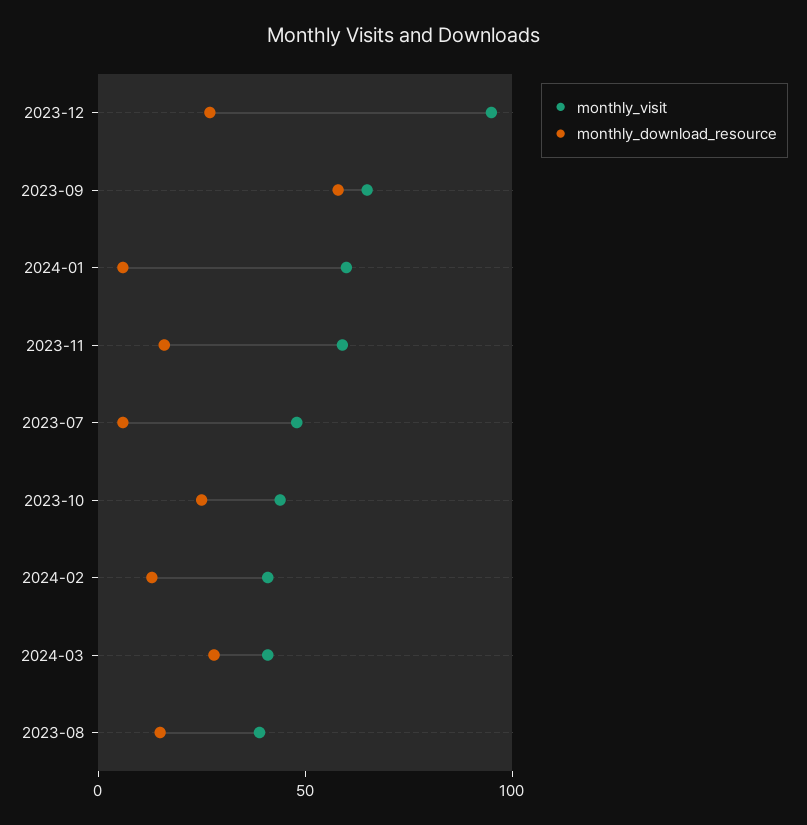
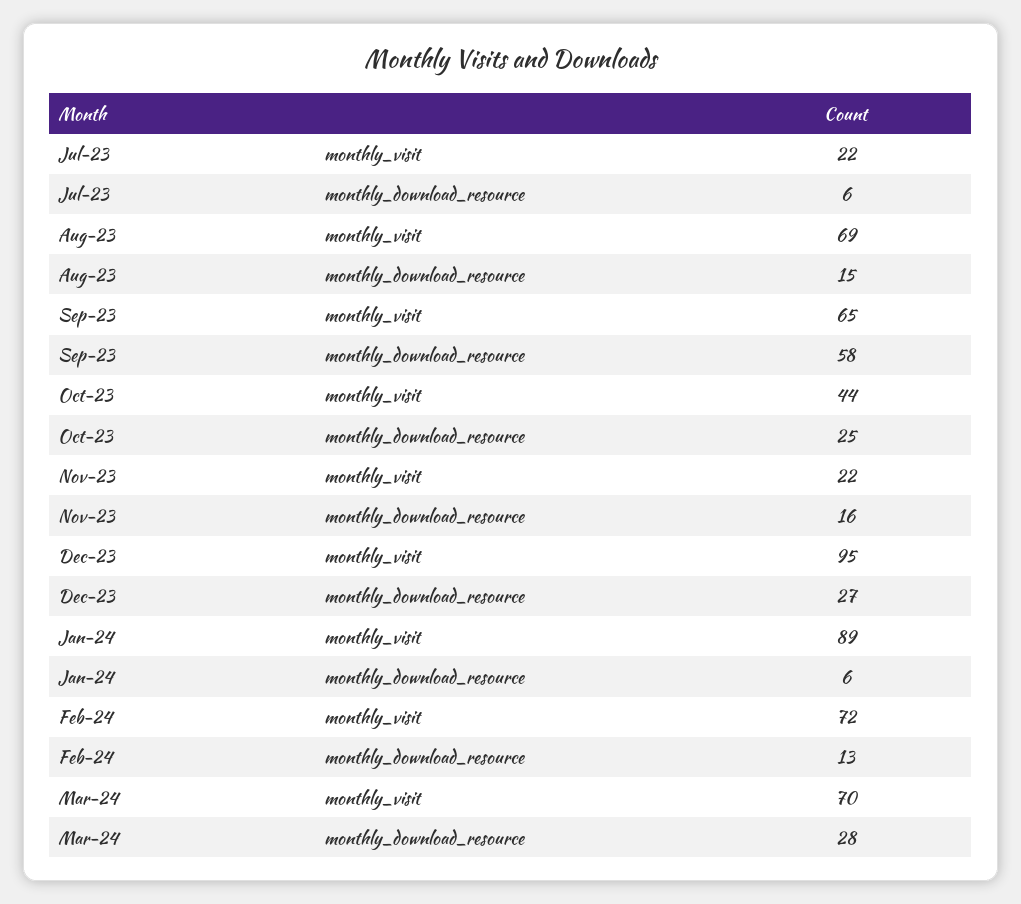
  {
    "monthly_visit": {
      "2023-12": 95,
      "2023-09": 65,
-     "2024-01": 60,
+     "2024-01": 89,
-     "2023-11": 60,
+     "2023-11": 22,
-     "2023-07": 50,
+     "2023-07": 22,
      "2023-10": 44,
-     "2024-02": 40,
+     "2024-02": 72,
-     "2024-03": 40,
+     "2024-03": 70,
-     "2023-08": 40
+     "2023-08": 69
    },
    "monthly_download_resource": {
      "2023-12": 27,
      "2023-09": 58,
      "2024-01": 6,
      "2023-11": 16,
      "2023-07": 6,
      "2023-10": 25,
      "2024-02": 13,
      "2024-03": 28,
      "2023-08": 15
    }
  }

